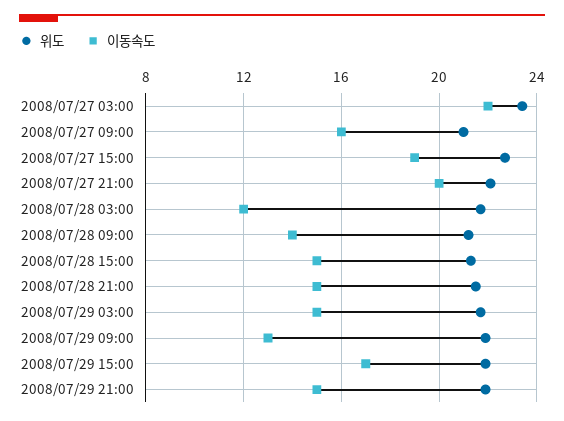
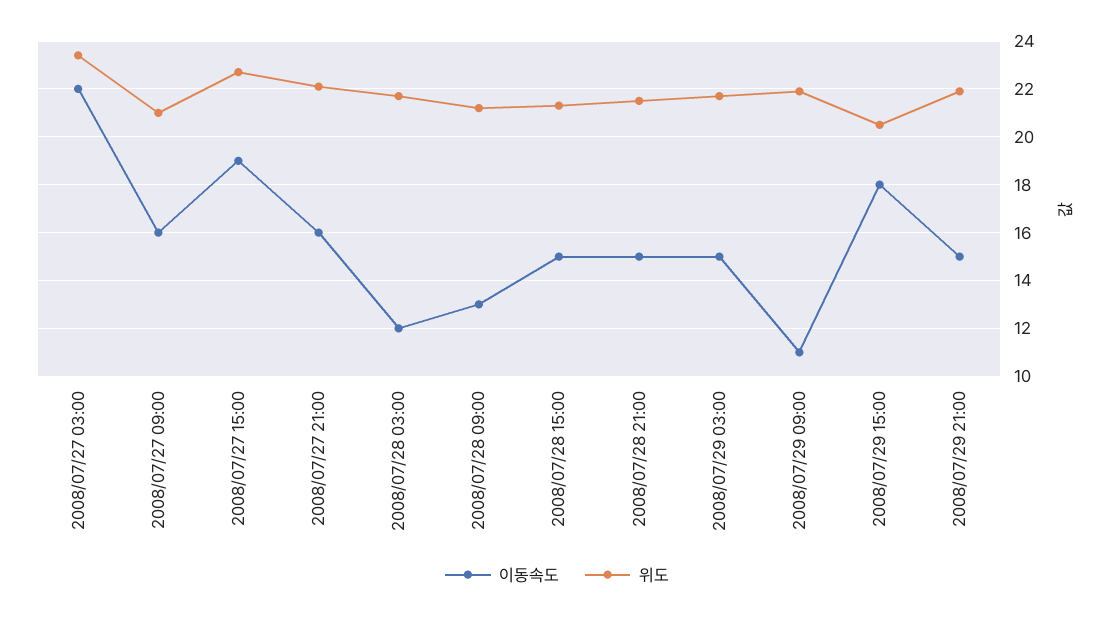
  {
    "위도": {
      "2008/07/27 03:00": 23.5,
      "2008/07/27 09:00": 21,
      "2008/07/27 15:00": 22.5,
      "2008/07/27 21:00": 22,
      "2008/07/28 03:00": 21.5,
      "2008/07/28 09:00": 21,
      "2008/07/28 15:00": 21.5,
      "2008/07/28 21:00": 21.5,
      "2008/07/29 03:00": 21.5,
      "2008/07/29 09:00": 22,
-     "2008/07/29 15:00": 22,
+     "2008/07/29 15:00": 20.5,
      "2008/07/29 21:00": 22
    },
    "이동속도": {
      "2008/07/27 03:00": 22,
      "2008/07/27 09:00": 16,
      "2008/07/27 15:00": 19,
-     "2008/07/27 21:00": 20,
+     "2008/07/27 21:00": 16,
      "2008/07/28 03:00": 12,
-     "2008/07/28 09:00": 14,
+     "2008/07/28 09:00": 13,
      "2008/07/28 15:00": 15,
      "2008/07/28 21:00": 15,
      "2008/07/29 03:00": 15,
-     "2008/07/29 09:00": 13,
+     "2008/07/29 09:00": 11,
-     "2008/07/29 15:00": 17,
+     "2008/07/29 15:00": 18,
      "2008/07/29 21:00": 15
    }
  }

